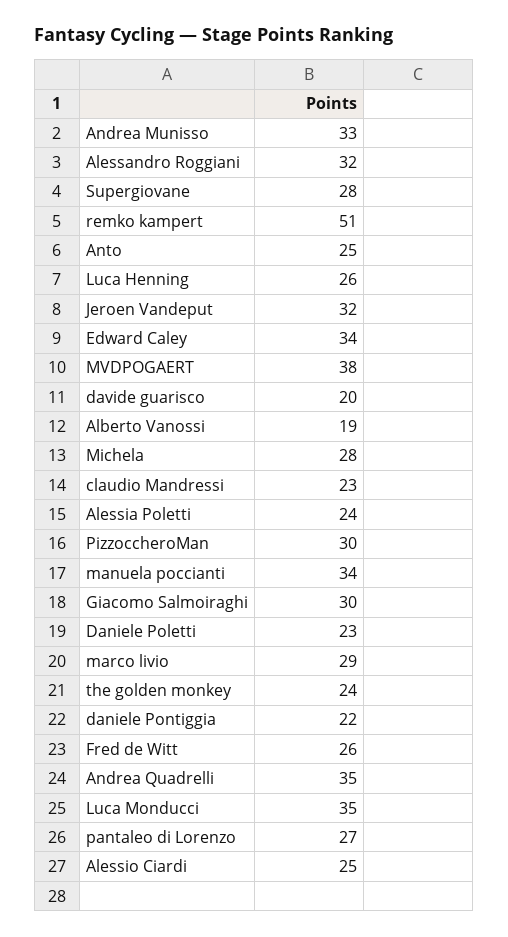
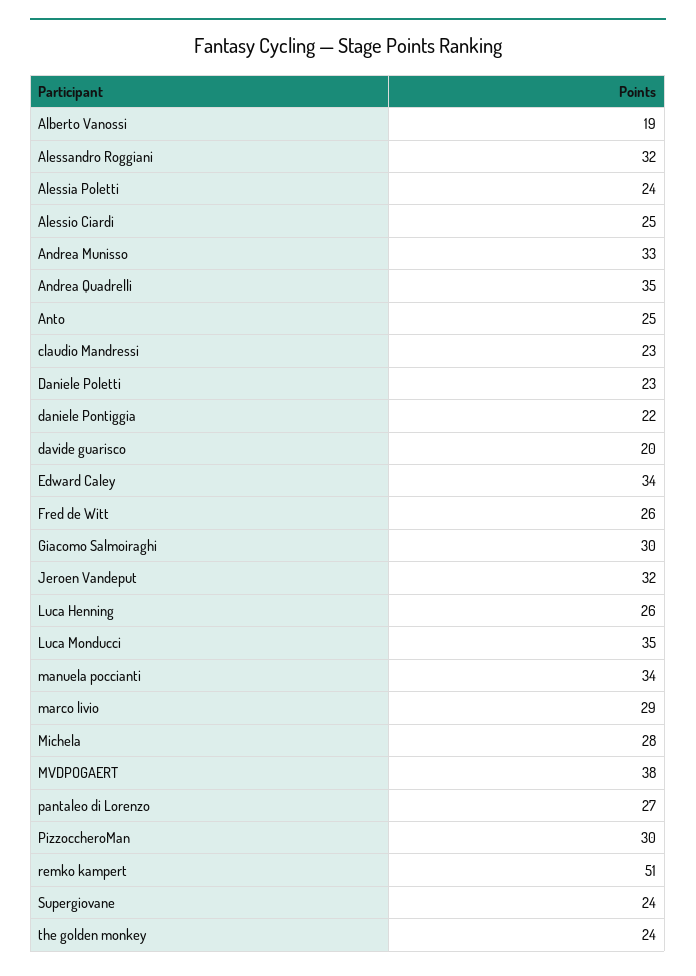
  {
    "Andrea Munisso": 33,
    "Alessandro Roggiani": 32,
-   "Supergiovane": 28,
+   "Supergiovane": 24,
    "remko kampert": 51,
    "Anto": 25,
    "Luca Henning": 26,
    "Jeroen Vandeput": 32,
    "Edward Caley": 34,
    "MVDPOGAERT": 38,
    "davide guarisco": 20,
    "Alberto Vanossi": 19,
    "Michela": 28,
    "claudio Mandressi": 23,
    "Alessia Poletti": 24,
    "PizzoccheroMan": 30,
    "manuela poccianti": 34,
    "Giacomo Salmoiraghi": 30,
    "Daniele Poletti": 23,
    "marco livio": 29,
    "the golden monkey": 24,
    "daniele Pontiggia": 22,
    "Fred de Witt": 26,
    "Andrea Quadrelli": 35,
    "Luca Monducci": 35,
    "pantaleo di Lorenzo": 27,
    "Alessio Ciardi": 25
  }

